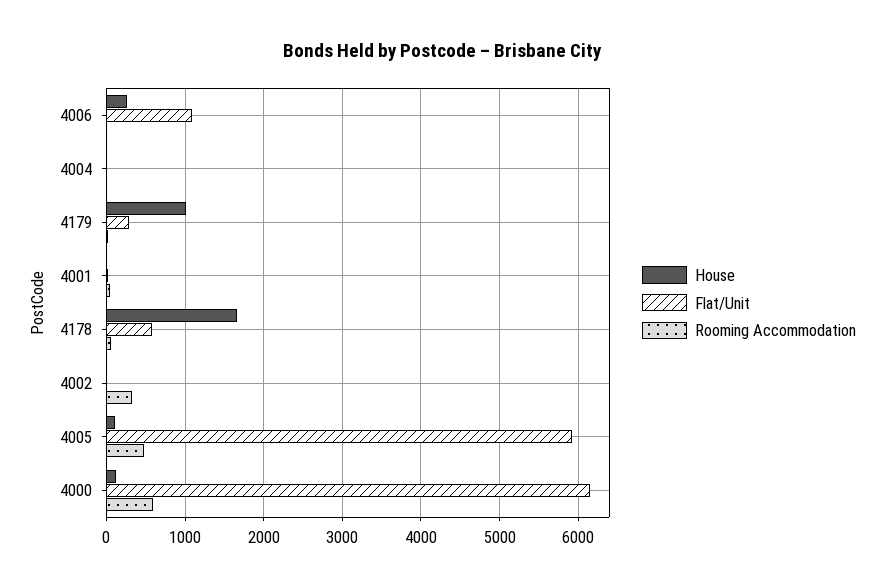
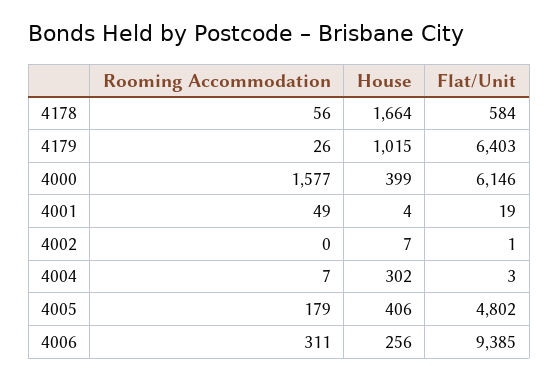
  {
    "House": {
      "4006": 256,
-     "4004": 0,
+     "4004": 302,
      "4179": 1015,
      "4001": 4,
      "4178": 1664,
      "4002": 7,
-     "4005": 100,
+     "4005": 406,
-     "4000": 100
+     "4000": 399
    },
    "Flat/Unit": {
-     "4006": 1100,
+     "4006": 9385,
      "4004": 3,
-     "4179": 300,
+     "4179": 6403,
      "4001": 19,
      "4178": 584,
      "4002": 1,
-     "4005": 5900,
+     "4005": 4802,
      "4000": 6146
    },
    "Rooming Accommodation": {
-     "4006": 0,
+     "4006": 311,
      "4004": 7,
      "4179": 26,
      "4001": 49,
      "4178": 56,
-     "4002": 300,
+     "4002": 0,
-     "4005": 500,
+     "4005": 179,
-     "4000": 600
+     "4000": 1577
    }
  }

